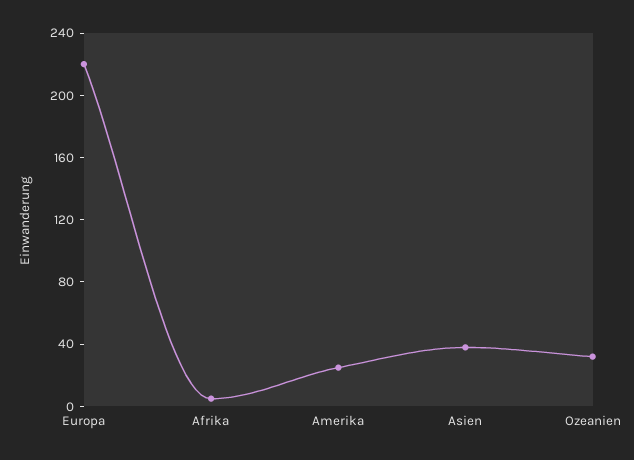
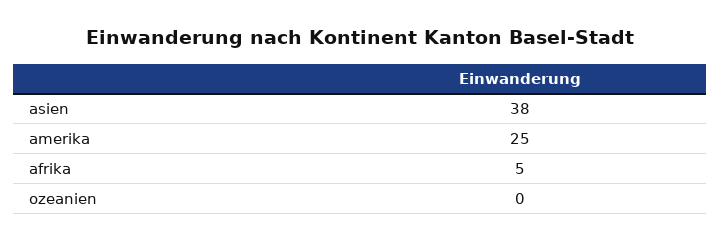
  {
-   "Europa": 220,
    "Afrika": 5,
    "Amerika": 25,
    "Asien": 38,
-   "Ozeanien": 30
+   "Ozeanien": 0
  }

